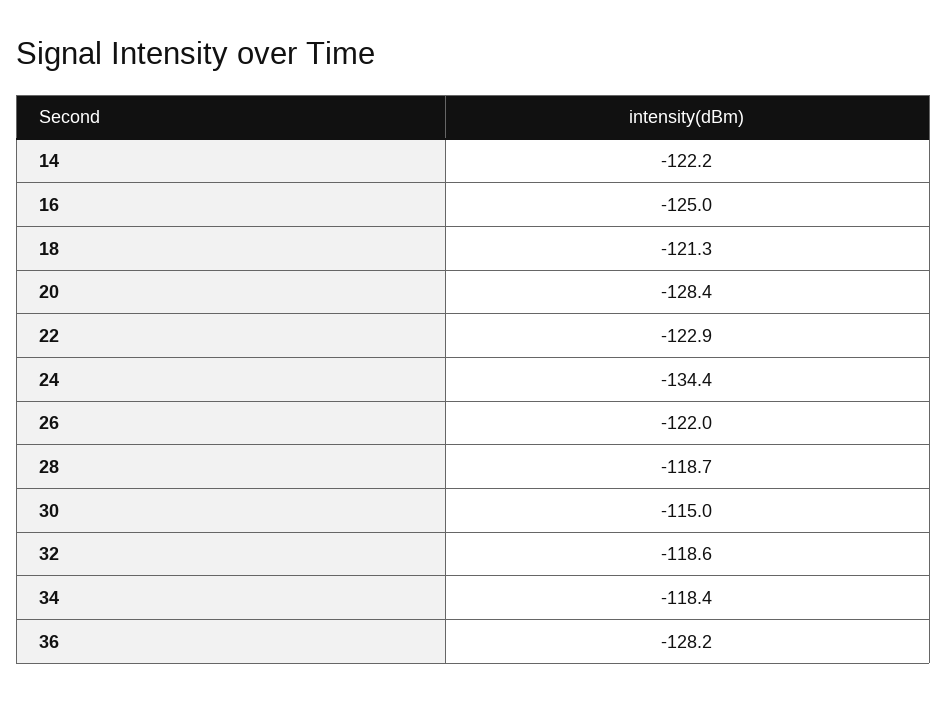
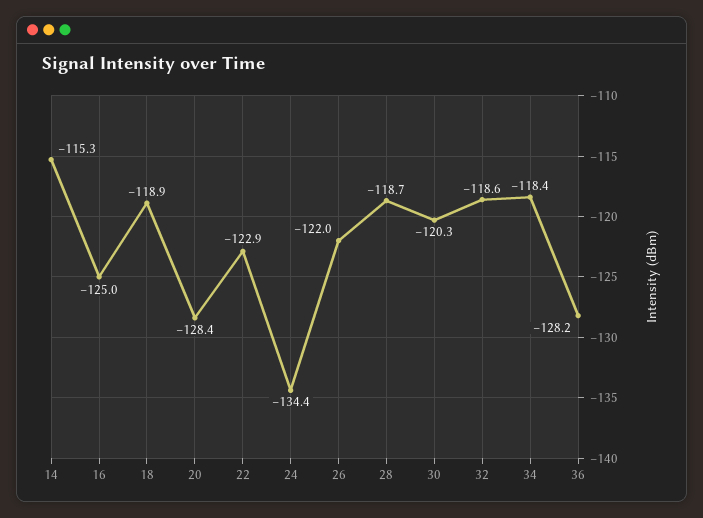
  {
-   "14": -122.2,
+   "14": -115.3,
    "16": -125,
-   "18": -121.3,
+   "18": -118.9,
    "20": -128.4,
    "22": -122.9,
    "24": -134.4,
    "26": -122,
    "28": -118.7,
-   "30": -115,
+   "30": -120.3,
    "32": -118.6,
    "34": -118.4,
    "36": -128.2
  }

